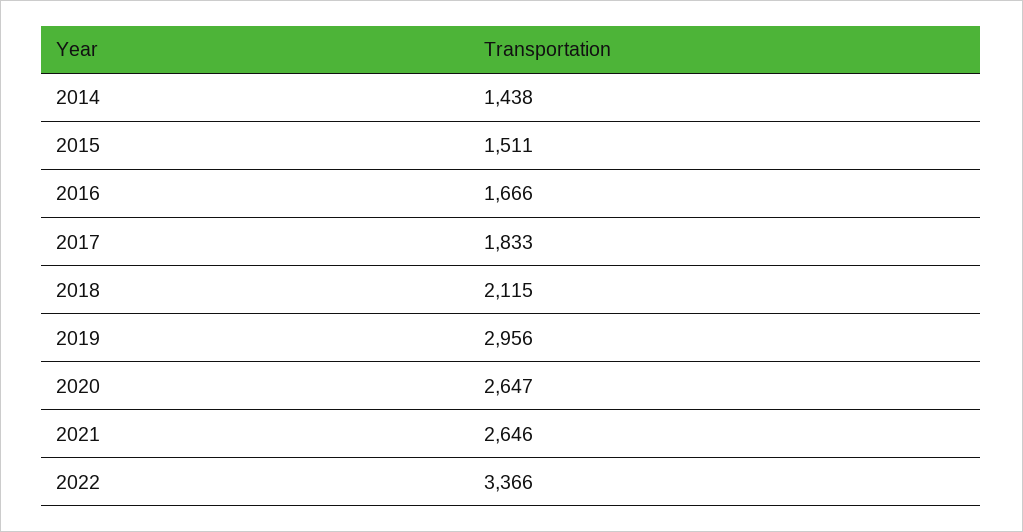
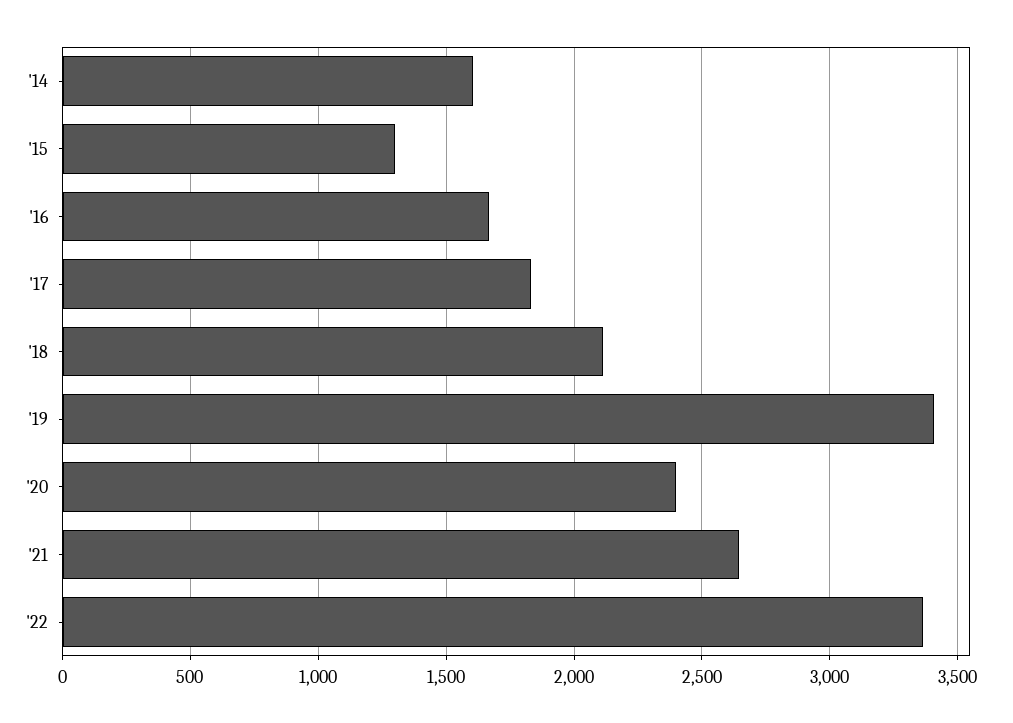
  {
-   "2014": 1438,
+   "2014": 1600,
-   "2015": 1511,
+   "2015": 1300,
    "2016": 1666,
    "2017": 1833,
    "2018": 2115,
-   "2019": 2956,
+   "2019": 3400,
-   "2020": 2647,
+   "2020": 2400,
    "2021": 2646,
    "2022": 3366
  }

